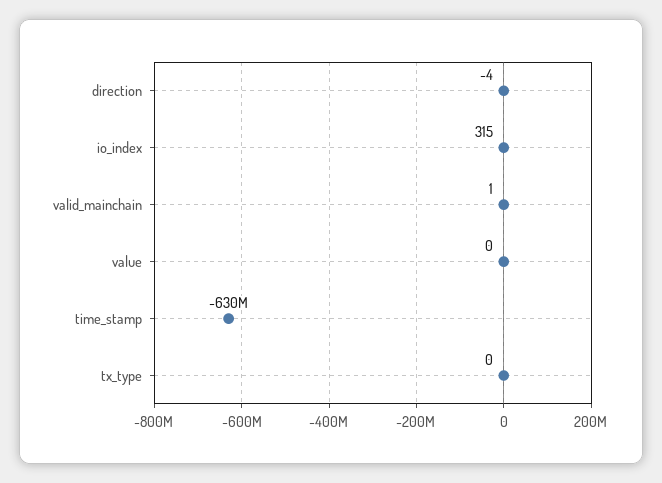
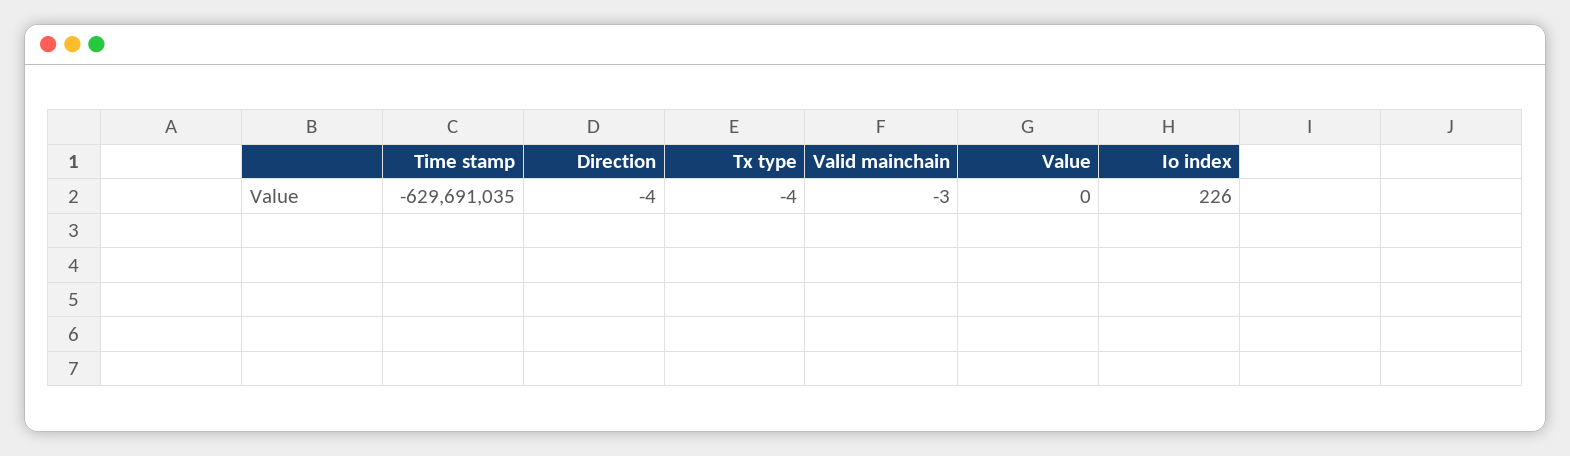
  {
    "direction": -4,
-   "io_index": 315,
+   "io_index": 226,
-   "valid_mainchain": 1,
+   "valid_mainchain": -3,
    "value": 0,
    "time_stamp": -629691035,
-   "tx_type": 0
+   "tx_type": -4
  }

